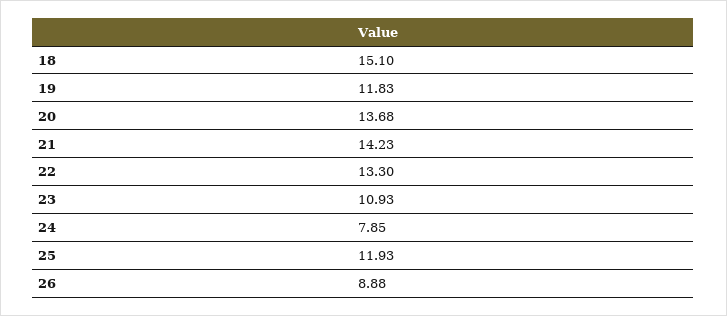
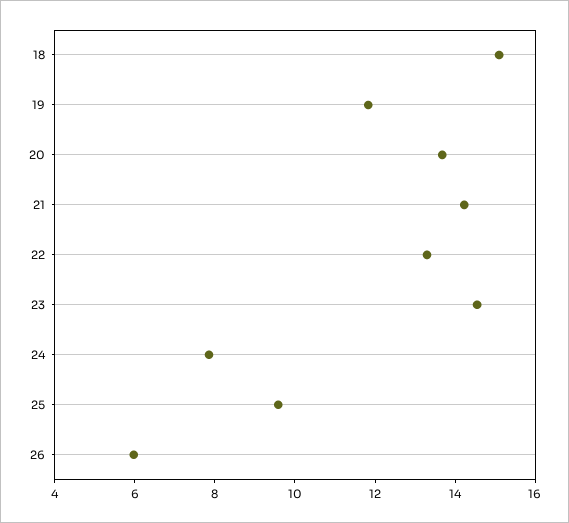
  {
    "18": 15.1,
    "19": 11.83,
    "20": 13.68,
    "21": 14.23,
    "22": 13.3,
-   "23": 10.93,
+   "23": 14.5,
    "24": 7.85,
-   "25": 11.93,
+   "25": 9.5,
-   "26": 8.88
+   "26": 6
  }

